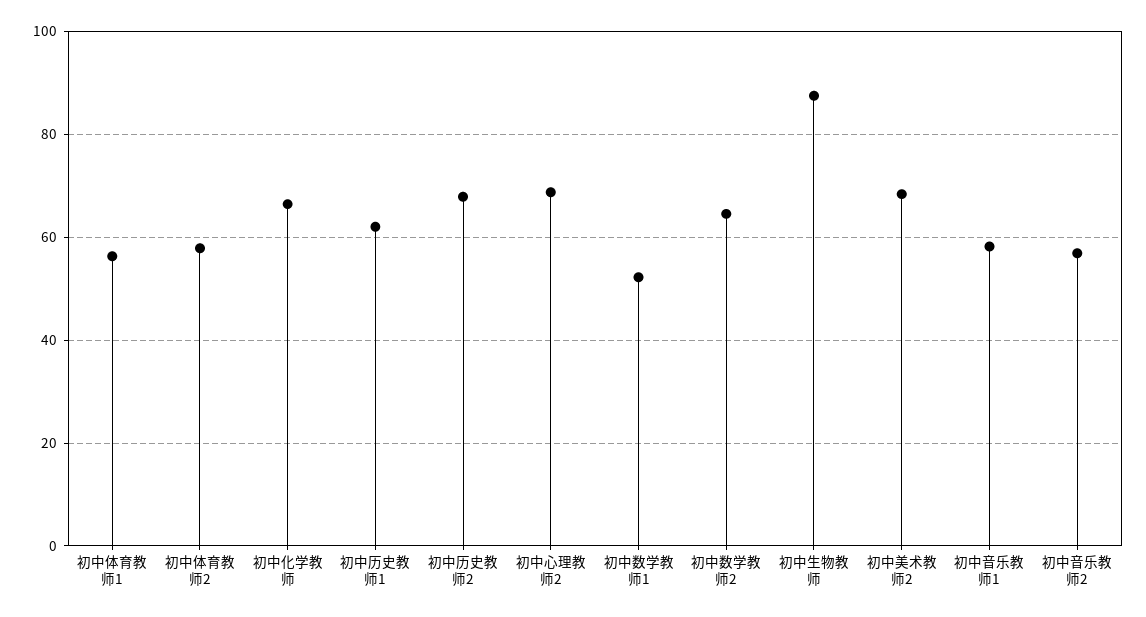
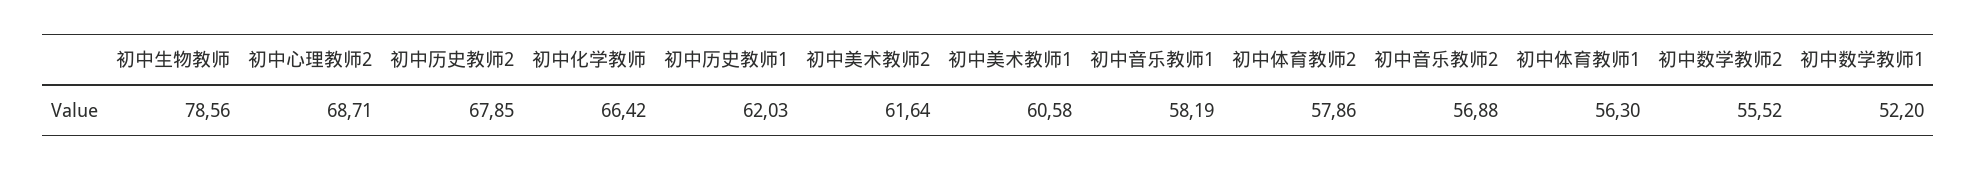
  {
    "初中体育教师1": 56.3,
    "初中体育教师2": 57.86,
    "初中化学教师": 66.42,
    "初中历史教师1": 62.03,
    "初中历史教师2": 67.85,
    "初中心理教师2": 68.71,
    "初中数学教师1": 52.2,
-   "初中数学教师2": 64,
+   "初中数学教师2": 55.52,
-   "初中生物教师": 88,
+   "初中生物教师": 78.56,
-   "初中美术教师2": 68,
+   "初中美术教师2": 61.64,
    "初中音乐教师1": 58.19,
-   "初中音乐教师2": 56.88
+   "初中音乐教师2": 56.88,
+   "初中美术教师1": 60.58
  }

